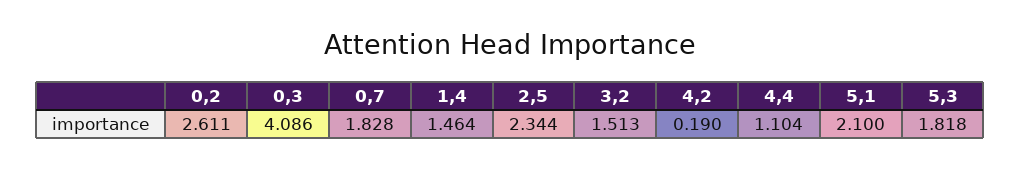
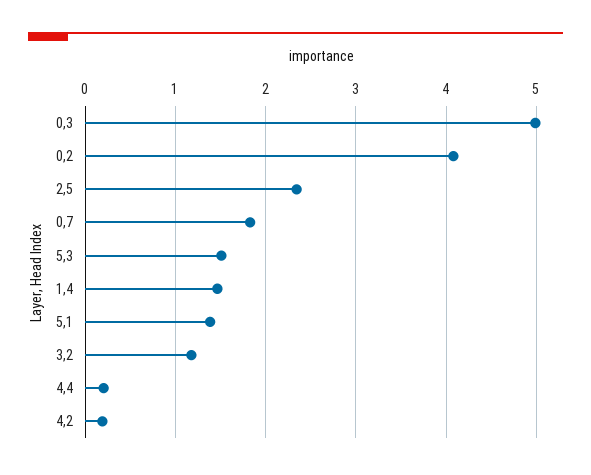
  {
-   "0,2": 2.611,
+   "0,2": 4.1,
-   "0,3": 4.086,
+   "0,3": 5,
    "0,7": 1.828,
    "1,4": 1.464,
    "2,5": 2.344,
-   "3,2": 1.513,
+   "3,2": 1.2,
    "4,2": 0.19,
-   "4,4": 1.104,
+   "4,4": 0.2,
-   "5,1": 2.1,
+   "5,1": 1.4,
-   "5,3": 1.818
+   "5,3": 1.5
  }

